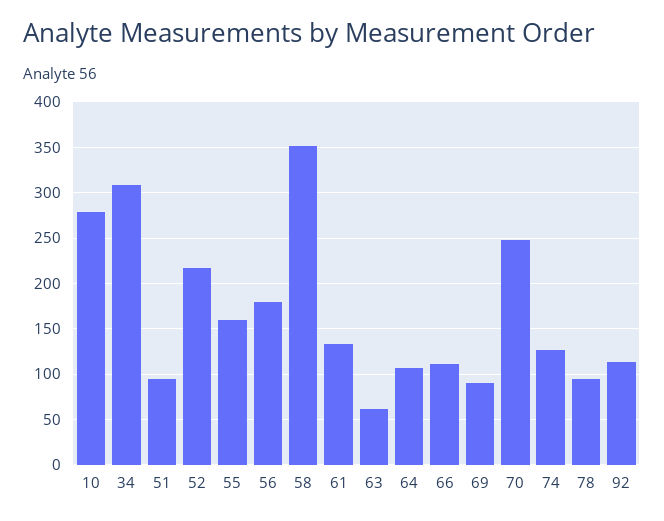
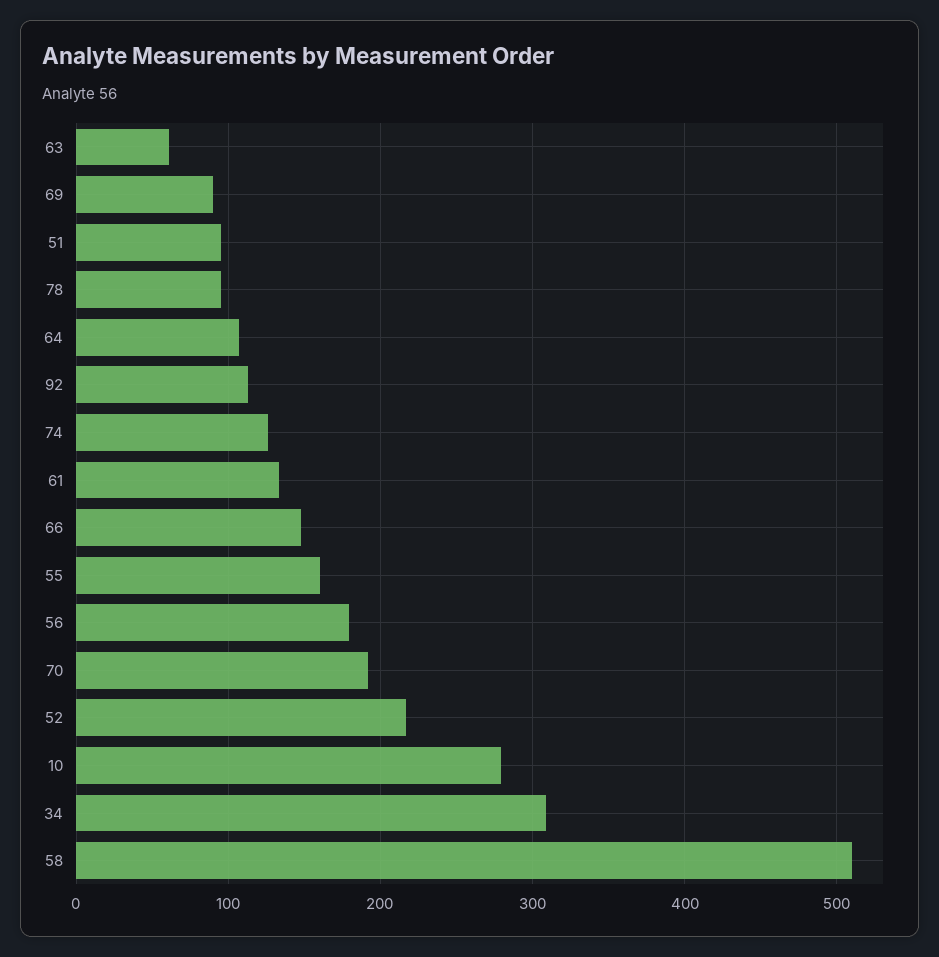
  {
    "10": 280,
    "34": 310,
    "51": 100,
    "52": 220,
    "55": 160,
    "56": 180,
-   "58": 350,
+   "58": 510,
    "61": 130,
    "63": 60,
    "64": 110,
-   "66": 110,
+   "66": 150,
    "69": 90,
-   "70": 250,
+   "70": 190,
    "74": 130,
    "78": 100,
    "92": 110
  }

